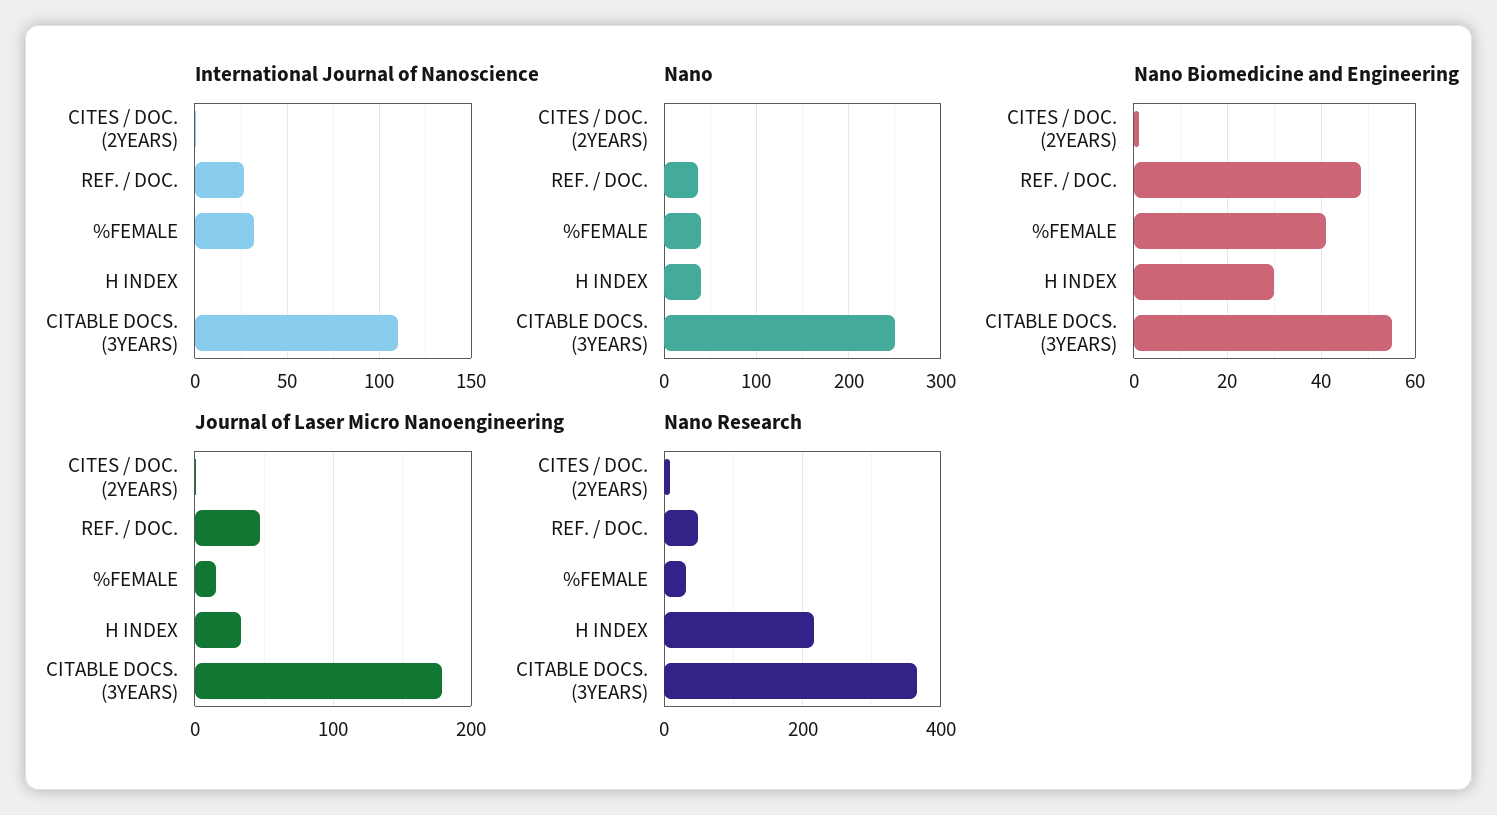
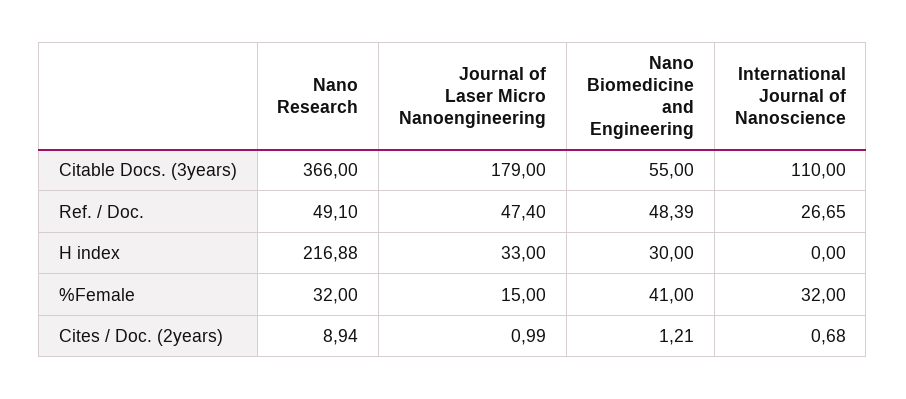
  {
    "International Journal of Nanoscience": {
      "CITES / DOC. (2YEARS)": 0.68,
      "REF. / DOC.": 26.65,
      "%FEMALE": 32,
      "H INDEX": 0,
      "CITABLE DOCS. (3YEARS)": 110
    },
-   "Nano": {
-     "CITES / DOC. (2YEARS)": 0,
-     "REF. / DOC.": 40,
-     "%FEMALE": 40,
-     "H INDEX": 40,
-     "CITABLE DOCS. (3YEARS)": 250
-   },
    "Nano Biomedicine and Engineering": {
      "CITES / DOC. (2YEARS)": 1.21,
      "REF. / DOC.": 48.39,
      "%FEMALE": 41,
      "H INDEX": 30,
      "CITABLE DOCS. (3YEARS)": 55
    },
    "Journal of Laser Micro Nanoengineering": {
      "CITES / DOC. (2YEARS)": 0.99,
      "REF. / DOC.": 47.4,
      "%FEMALE": 15,
      "H INDEX": 33,
      "CITABLE DOCS. (3YEARS)": 179
    },
    "Nano Research": {
      "CITES / DOC. (2YEARS)": 8.94,
      "REF. / DOC.": 49.1,
      "%FEMALE": 32,
      "H INDEX": 216.88,
      "CITABLE DOCS. (3YEARS)": 366
    }
  }

